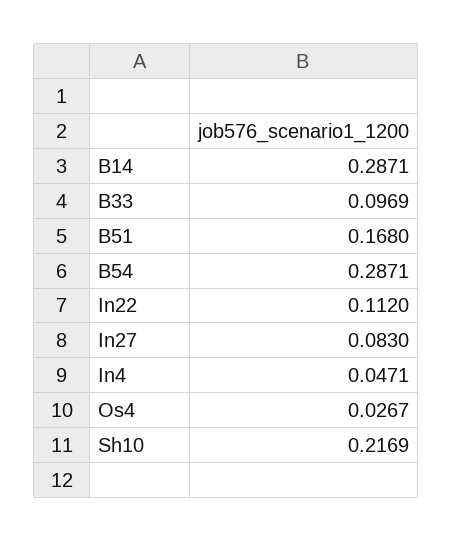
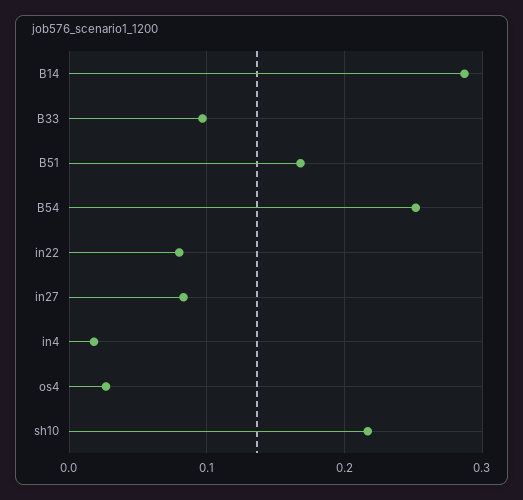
  {
    "B14": 0.2871,
    "B33": 0.0969,
    "B51": 0.168,
-   "B54": 0.2871,
+   "B54": 0.25,
-   "In22": 0.112,
+   "In22": 0.08,
    "In27": 0.083,
-   "In4": 0.0471,
+   "In4": 0.02,
    "Os4": 0.0267,
    "Sh10": 0.2169
  }

